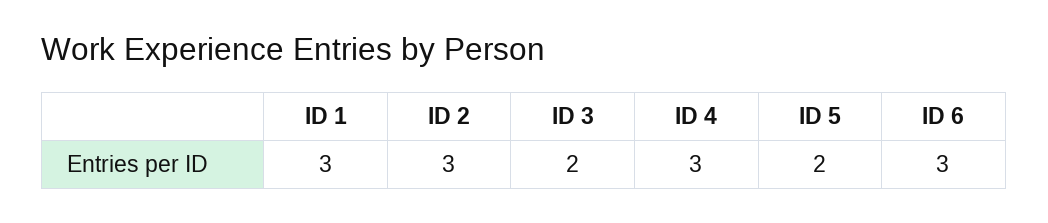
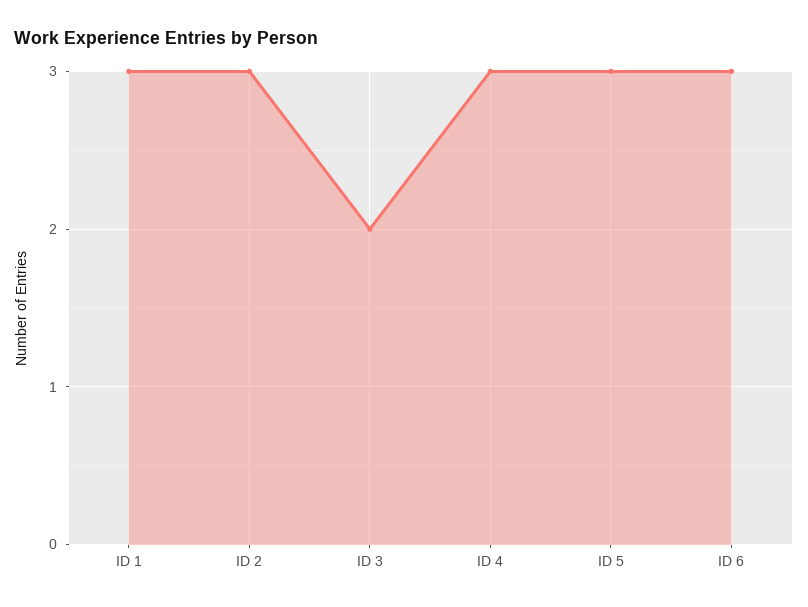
  {
    "ID 1": 3,
    "ID 2": 3,
    "ID 3": 2,
    "ID 4": 3,
-   "ID 5": 2,
+   "ID 5": 3,
    "ID 6": 3
  }

